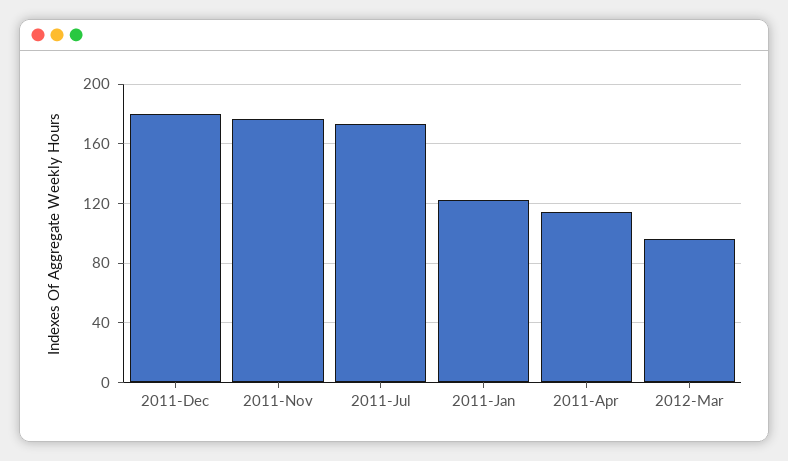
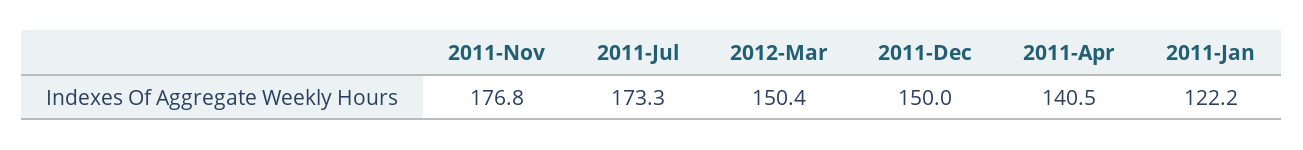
  {
-   "2011-Dec": 180,
+   "2011-Dec": 150,
    "2011-Nov": 176.8,
    "2011-Jul": 173.3,
    "2011-Jan": 122.2,
-   "2011-Apr": 115,
+   "2011-Apr": 140.5,
-   "2012-Mar": 95
+   "2012-Mar": 150.4
  }

